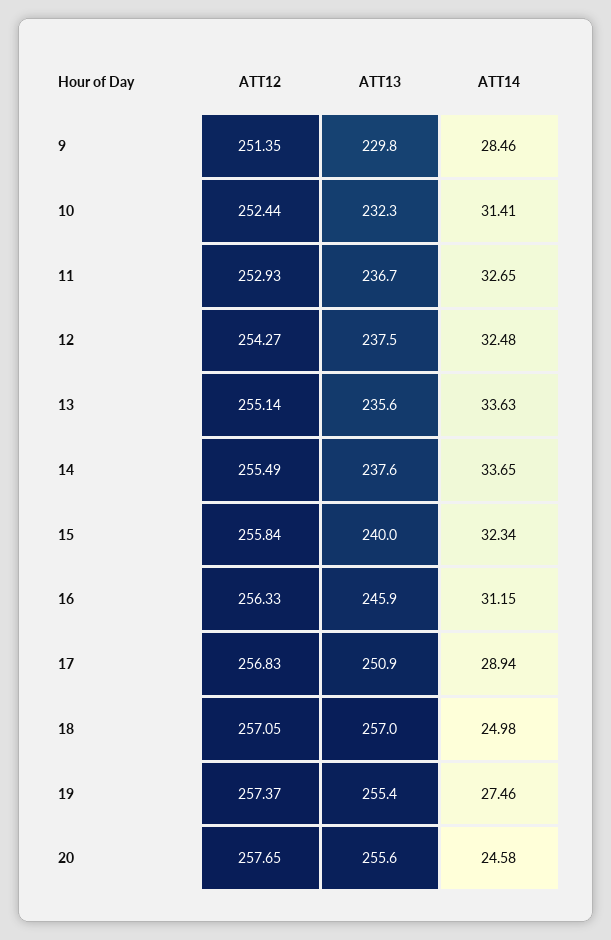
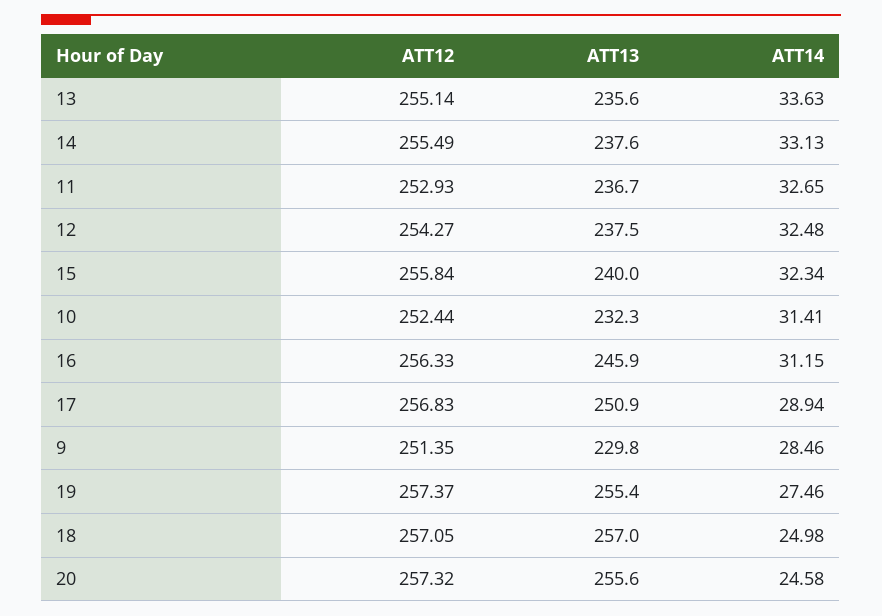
  {
    "ATT12": {
      "9": 251.35,
      "10": 252.44,
      "11": 252.93,
      "12": 254.27,
      "13": 255.14,
      "14": 255.49,
      "15": 255.84,
      "16": 256.33,
      "17": 256.83,
      "18": 257.05,
      "19": 257.37,
-     "20": 257.65
+     "20": 257.32
    },
    "ATT13": {
      "9": 229.8,
      "10": 232.3,
      "11": 236.7,
      "12": 237.5,
      "13": 235.6,
      "14": 237.6,
      "15": 240,
      "16": 245.9,
      "17": 250.9,
      "18": 257,
      "19": 255.4,
      "20": 255.6
    },
    "ATT14": {
      "9": 28.46,
      "10": 31.41,
      "11": 32.65,
      "12": 32.48,
      "13": 33.63,
-     "14": 33.65,
+     "14": 33.13,
      "15": 32.34,
      "16": 31.15,
      "17": 28.94,
      "18": 24.98,
      "19": 27.46,
      "20": 24.58
    }
  }

